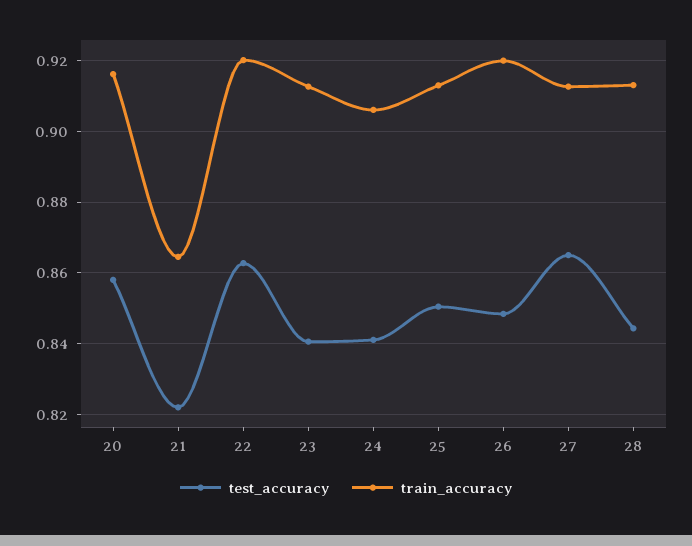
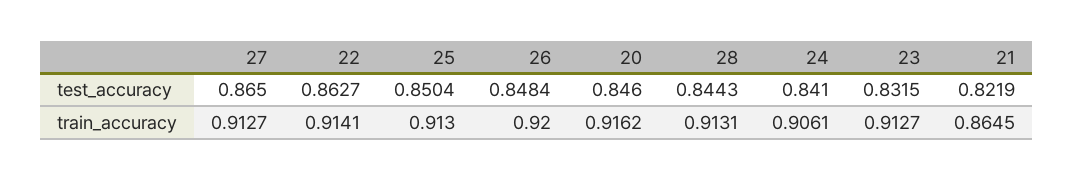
  {
    "test_accuracy": {
-     "20": 0.858,
+     "20": 0.846,
      "21": 0.8219,
      "22": 0.8627,
-     "23": 0.84,
+     "23": 0.8315,
      "24": 0.841,
      "25": 0.8504,
      "26": 0.8484,
      "27": 0.865,
      "28": 0.8443
    },
    "train_accuracy": {
      "20": 0.9162,
      "21": 0.8645,
-     "22": 0.92,
+     "22": 0.9141,
      "23": 0.9127,
      "24": 0.9061,
      "25": 0.913,
      "26": 0.92,
      "27": 0.9127,
      "28": 0.9131
    }
  }

